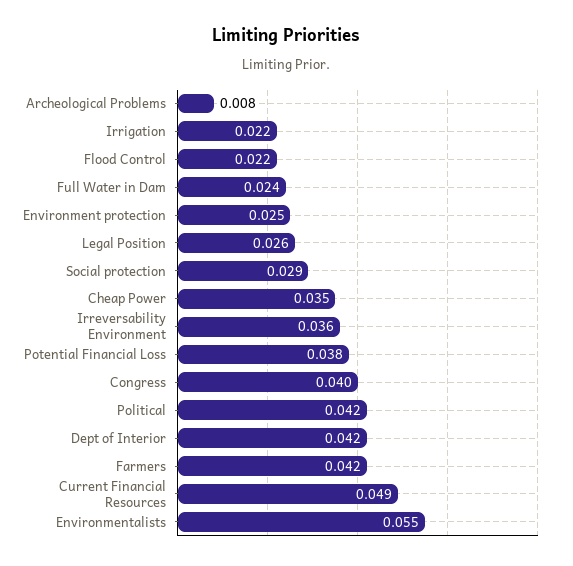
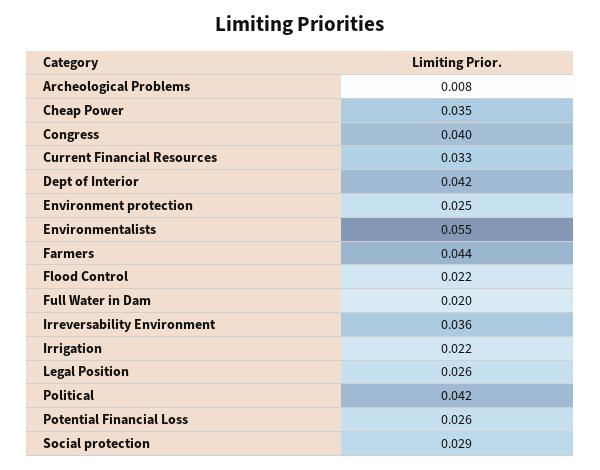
  {
    "Archeological Problems": 0.008,
    "Irrigation": 0.022,
    "Flood Control": 0.022,
-   "Full Water in Dam": 0.024,
+   "Full Water in Dam": 0.02,
    "Environment protection": 0.025,
    "Legal Position": 0.026,
    "Social protection": 0.029,
    "Cheap Power": 0.035,
    "Irreversability Environment": 0.036,
-   "Potential Financial Loss": 0.038,
+   "Potential Financial Loss": 0.026,
    "Congress": 0.04,
    "Political": 0.042,
    "Dept of Interior": 0.042,
-   "Farmers": 0.042,
+   "Farmers": 0.044,
-   "Current Financial Resources": 0.049,
+   "Current Financial Resources": 0.033,
    "Environmentalists": 0.055
  }

